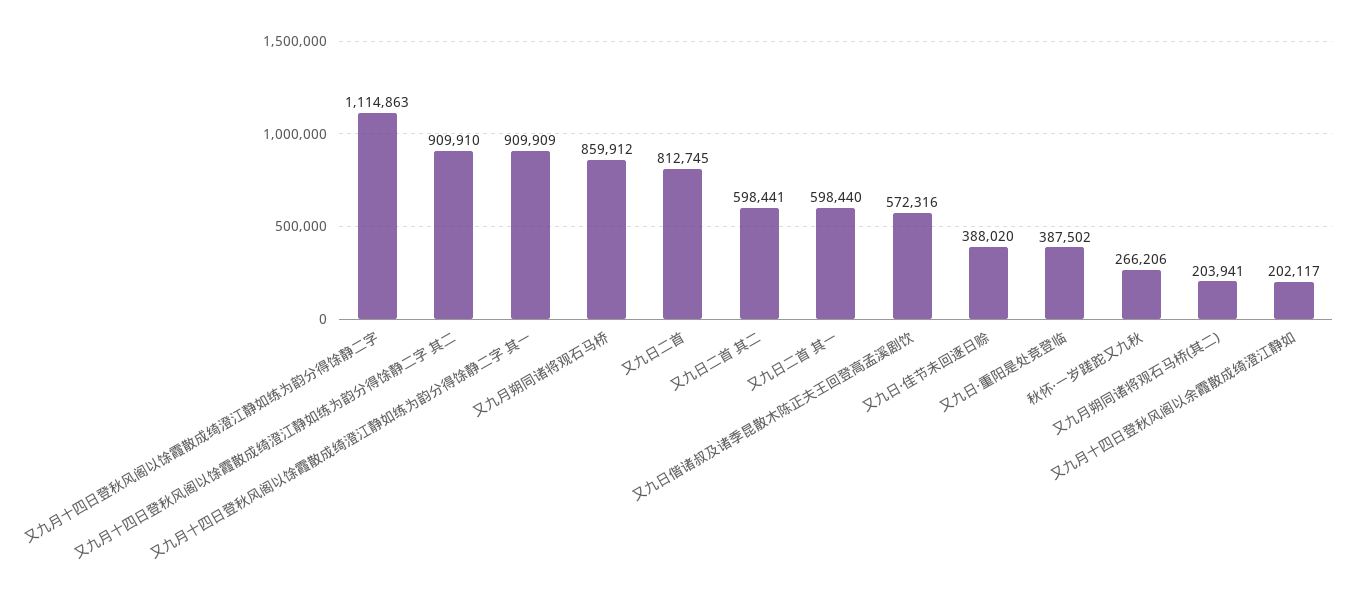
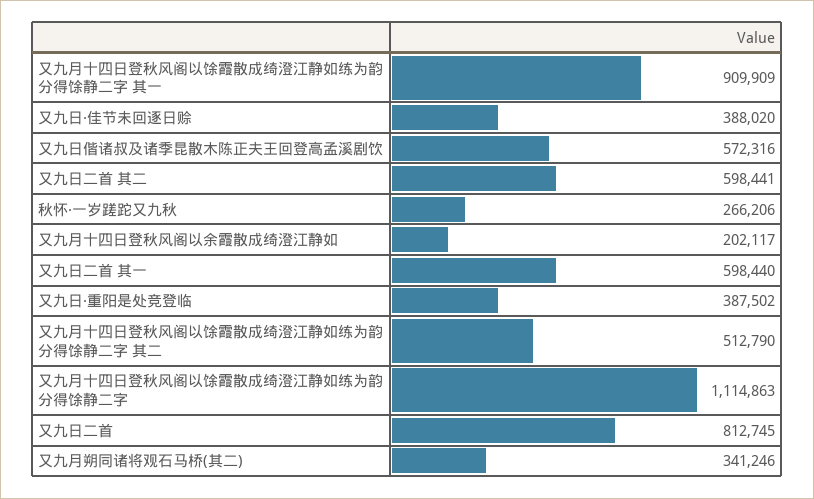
  {
    "又九月十四日登秋风阁以馀霞散成绮澄江静如练为韵分得馀静二字": 1114863,
-   "又九月十四日登秋风阁以馀霞散成绮澄江静如练为韵分得馀静二字 其二": 909910,
+   "又九月十四日登秋风阁以馀霞散成绮澄江静如练为韵分得馀静二字 其二": 512790,
    "又九月十四日登秋风阁以馀霞散成绮澄江静如练为韵分得馀静二字 其一": 909909,
-   "又九月朔同诸将观石马桥": 859912,
    "又九日二首": 812745,
    "又九日二首 其二": 598441,
    "又九日二首 其一": 598440,
    "又九日偕诸叔及诸季昆散木陈正夫王回登高孟溪剧饮": 572316,
    "又九日·佳节未回逐日赊": 388020,
    "又九日·重阳是处竞登临": 387502,
    "秋怀·一岁蹉跎又九秋": 266206,
-   "又九月朔同诸将观石马桥(其二)": 203941,
+   "又九月朔同诸将观石马桥(其二)": 341246,
    "又九月十四日登秋风阁以余霞散成绮澄江静如": 202117
  }

